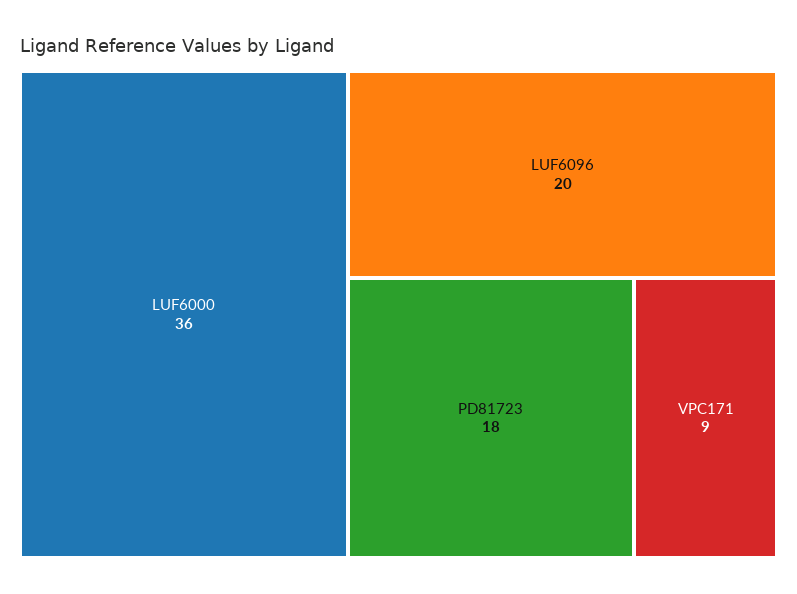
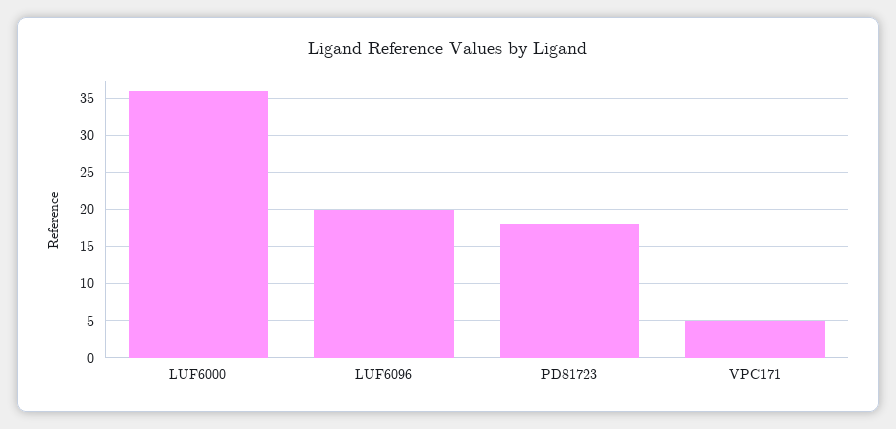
  {
    "LUF6000": 36,
    "LUF6096": 20,
    "PD81723": 18,
-   "VPC171": 9
+   "VPC171": 5
  }

